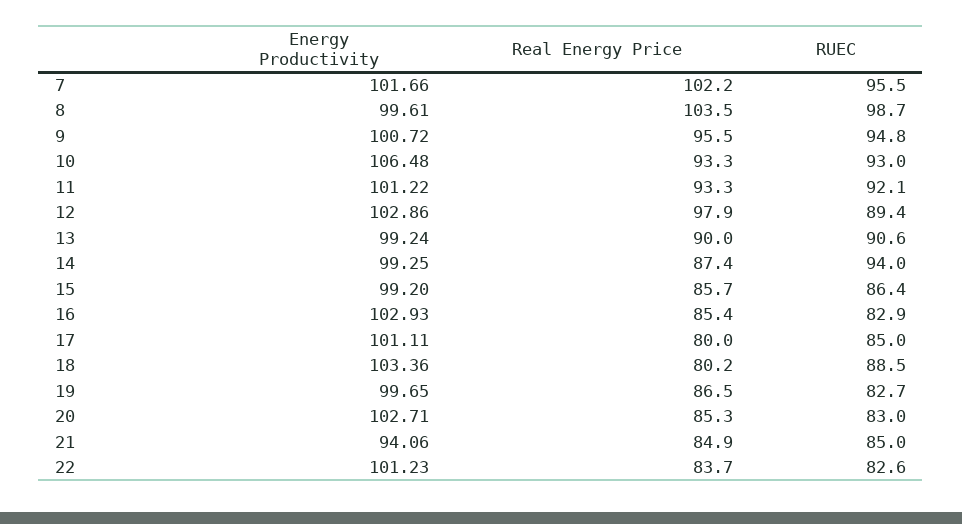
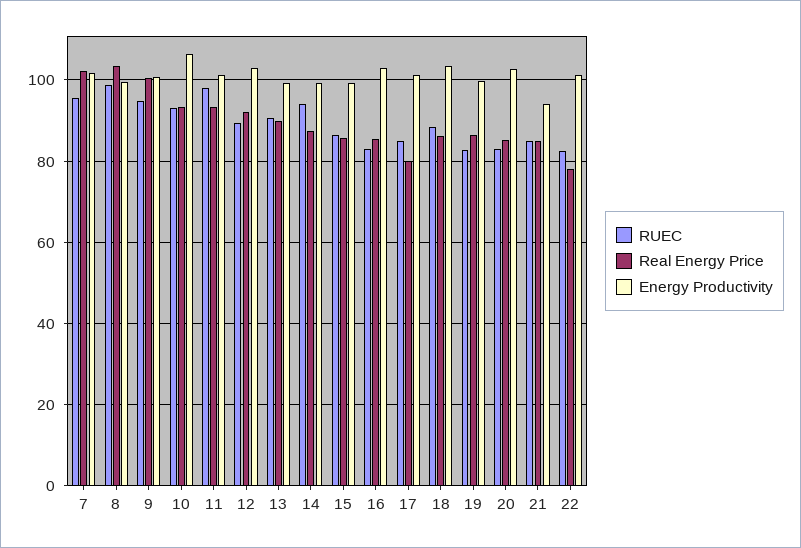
  {
    "Energy Productivity": {
      "7": 101.66,
      "8": 99.61,
      "9": 100.72,
      "10": 106.48,
      "11": 101.22,
      "12": 102.86,
      "13": 99.24,
      "14": 99.25,
      "15": 99.2,
      "16": 102.93,
      "17": 101.11,
      "18": 103.36,
      "19": 99.65,
      "20": 102.71,
      "21": 94.06,
      "22": 101.23
    },
    "Real Energy Price": {
      "7": 102.2,
      "8": 103.5,
-     "9": 95.5,
+     "9": 100,
      "10": 93.3,
      "11": 93.3,
-     "12": 97.9,
+     "12": 92,
      "13": 90,
      "14": 87.4,
      "15": 85.7,
      "16": 85.4,
      "17": 80,
-     "18": 80.2,
+     "18": 86,
      "19": 86.5,
      "20": 85.3,
      "21": 84.9,
-     "22": 83.7
+     "22": 78
    },
    "RUEC": {
      "7": 95.5,
      "8": 98.7,
      "9": 94.8,
      "10": 93,
-     "11": 92.1,
+     "11": 98,
      "12": 89.4,
      "13": 90.6,
      "14": 94,
      "15": 86.4,
      "16": 82.9,
      "17": 85,
      "18": 88.5,
      "19": 82.7,
      "20": 83,
      "21": 85,
      "22": 82.6
    }
  }

